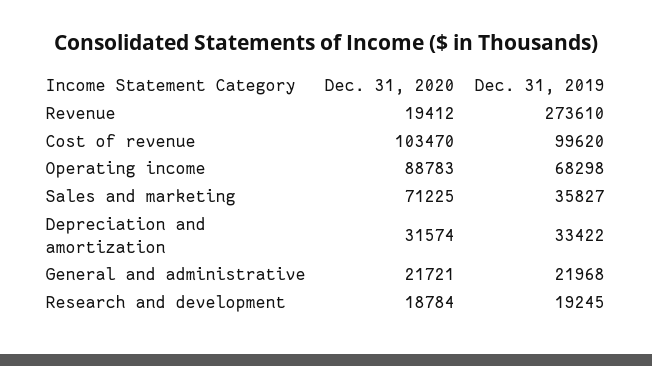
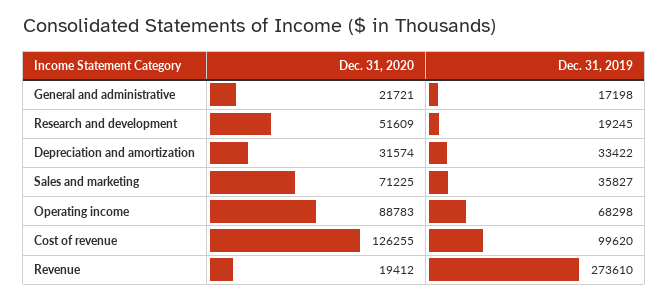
  {
    "Dec. 31, 2020": {
      "Revenue": 19412,
-     "Cost of revenue": 103470,
+     "Cost of revenue": 126255,
      "Operating income": 88783,
      "Sales and marketing": 71225,
      "Depreciation and amortization": 31574,
      "General and administrative": 21721,
-     "Research and development": 18784
+     "Research and development": 51609
    },
    "Dec. 31, 2019": {
      "Revenue": 273610,
      "Cost of revenue": 99620,
      "Operating income": 68298,
      "Sales and marketing": 35827,
      "Depreciation and amortization": 33422,
-     "General and administrative": 21968,
+     "General and administrative": 17198,
      "Research and development": 19245
    }
  }

